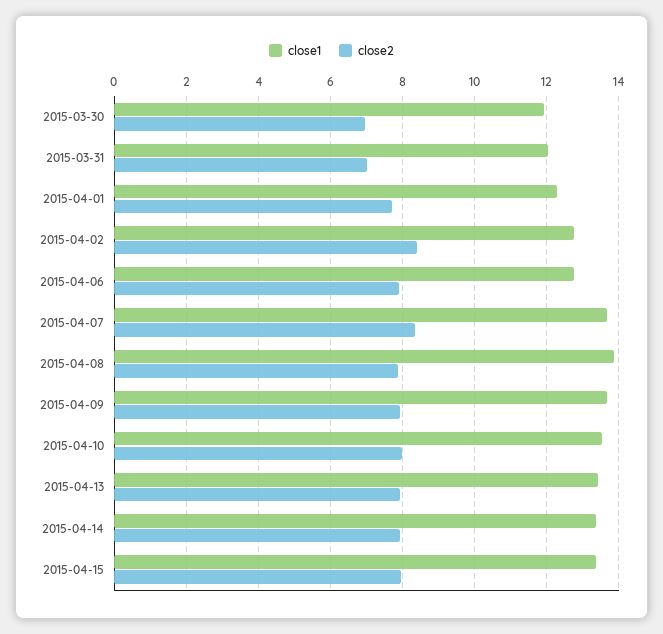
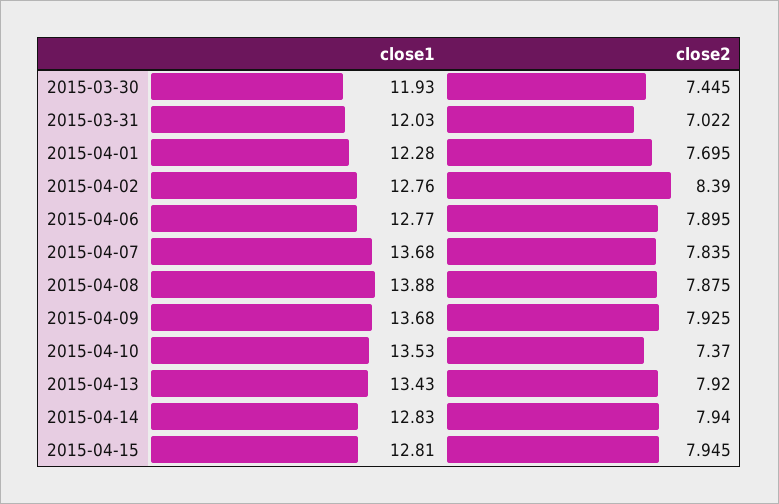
  {
    "close1": {
      "2015-03-30": 11.93,
      "2015-03-31": 12.03,
      "2015-04-01": 12.28,
      "2015-04-02": 12.76,
      "2015-04-06": 12.77,
      "2015-04-07": 13.68,
      "2015-04-08": 13.88,
      "2015-04-09": 13.68,
      "2015-04-10": 13.53,
      "2015-04-13": 13.43,
-     "2015-04-14": 13.4,
+     "2015-04-14": 12.83,
-     "2015-04-15": 13.4
+     "2015-04-15": 12.81
    },
    "close2": {
-     "2015-03-30": 7,
+     "2015-03-30": 7.445,
      "2015-03-31": 7.022,
      "2015-04-01": 7.695,
      "2015-04-02": 8.39,
      "2015-04-06": 7.895,
-     "2015-04-07": 8.4,
+     "2015-04-07": 7.835,
      "2015-04-08": 7.875,
      "2015-04-09": 7.925,
-     "2015-04-10": 8,
+     "2015-04-10": 7.37,
      "2015-04-13": 7.92,
      "2015-04-14": 7.94,
      "2015-04-15": 7.945
    }
  }

